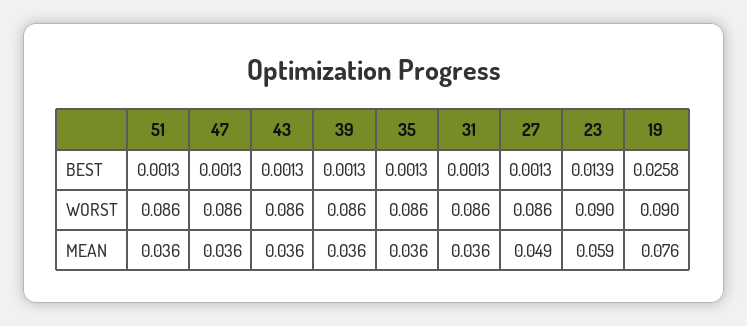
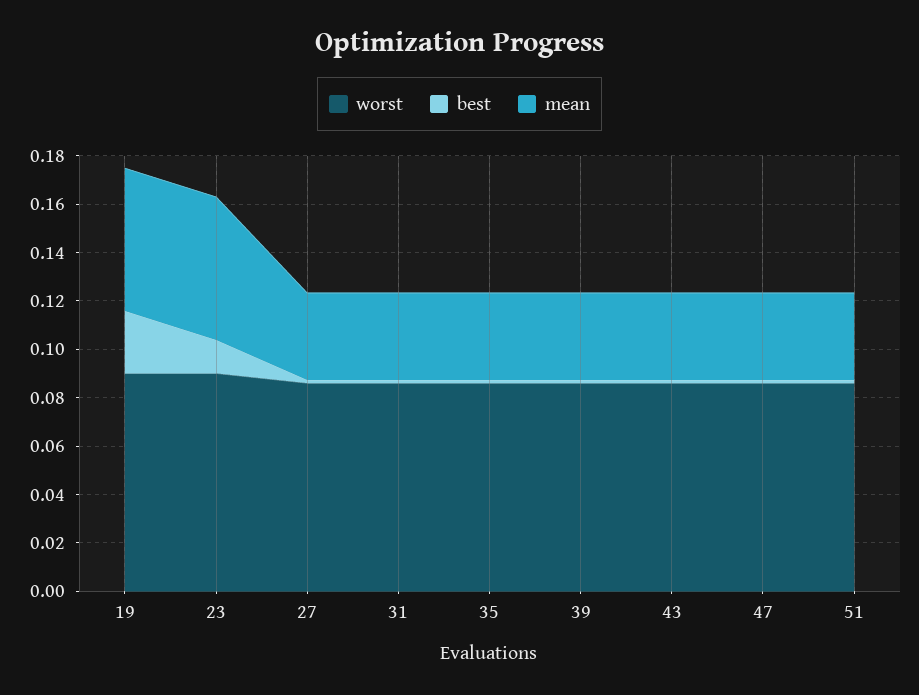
  {
    "BEST": {
      "51": 0.0013,
      "47": 0.0013,
      "43": 0.0013,
      "39": 0.0013,
      "35": 0.0013,
      "31": 0.0013,
      "27": 0.0013,
      "23": 0.0139,
      "19": 0.0258
    },
    "WORST": {
      "51": 0.086,
      "47": 0.086,
      "43": 0.086,
      "39": 0.086,
      "35": 0.086,
      "31": 0.086,
      "27": 0.086,
      "23": 0.09,
      "19": 0.09
    },
    "MEAN": {
      "51": 0.036,
      "47": 0.036,
      "43": 0.036,
      "39": 0.036,
      "35": 0.036,
      "31": 0.036,
-     "27": 0.049,
+     "27": 0.035,
      "23": 0.059,
-     "19": 0.076
+     "19": 0.06
    }
  }

